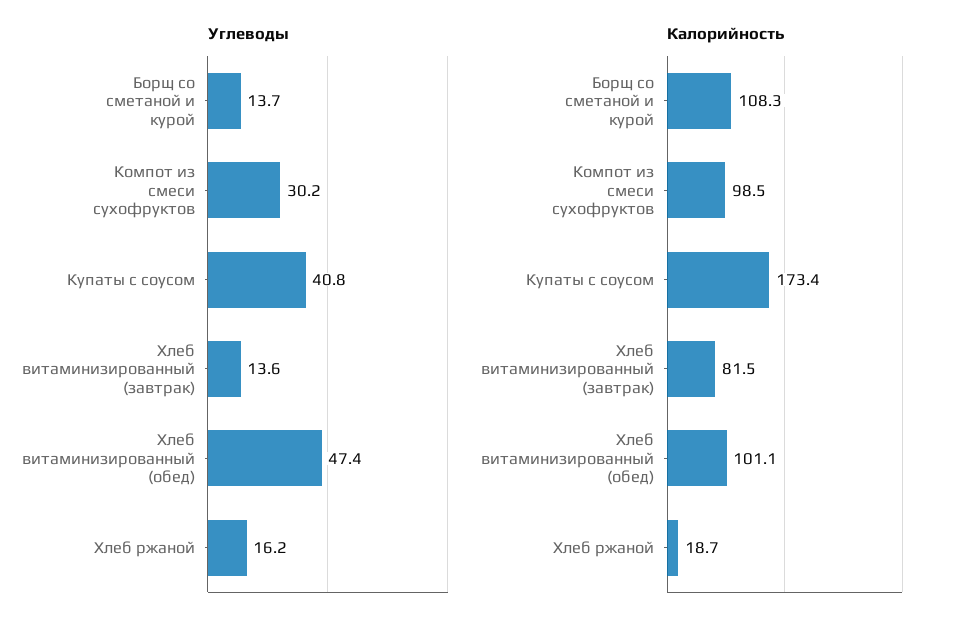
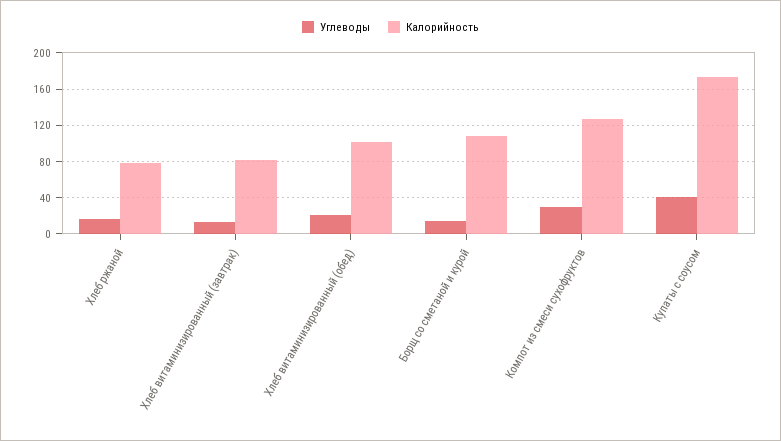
  {
    "Углеводы": {
      "Борщ со сметаной и курой": 13.7,
      "Компот из смеси сухофруктов": 30.2,
      "Купаты с соусом": 40.8,
      "Хлеб витаминизированный (завтрак)": 13.6,
-     "Хлеб витаминизированный (обед)": 47.4,
+     "Хлеб витаминизированный (обед)": 20,
      "Хлеб ржаной": 16.2
    },
    "Калорийность": {
      "Борщ со сметаной и курой": 108.3,
-     "Компот из смеси сухофруктов": 98.5,
+     "Компот из смеси сухофруктов": 130,
      "Купаты с соусом": 173.4,
      "Хлеб витаминизированный (завтрак)": 81.5,
      "Хлеб витаминизированный (обед)": 101.1,
-     "Хлеб ржаной": 18.7
+     "Хлеб ржаной": 80
    }
  }

